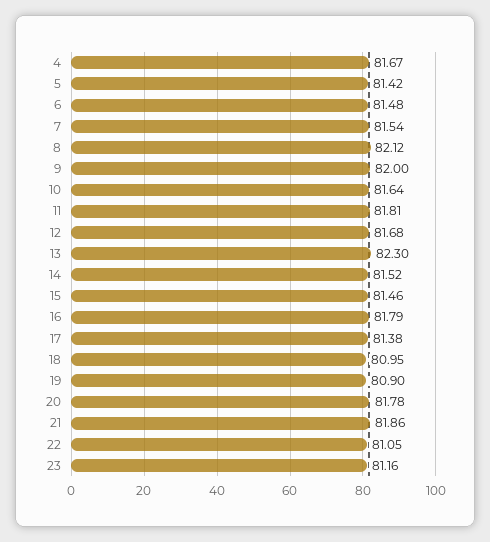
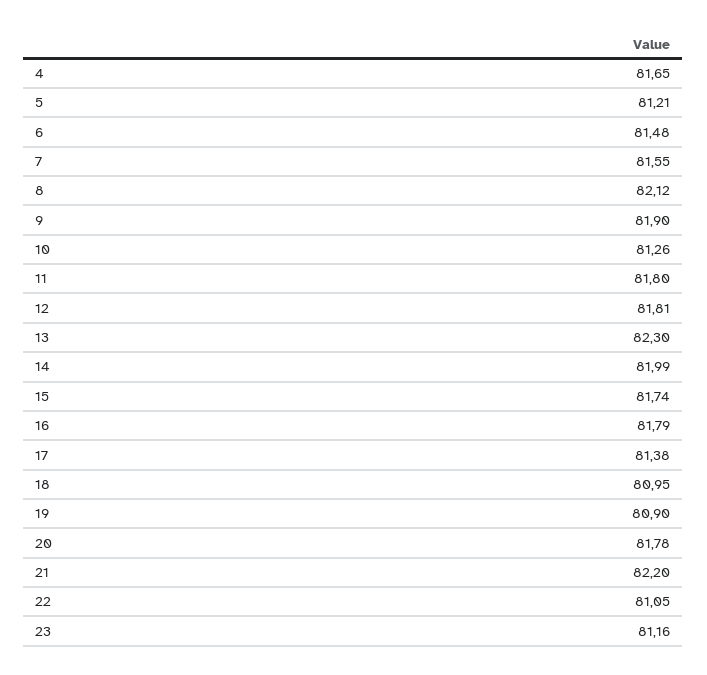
  {
-   "4": 81.67,
+   "4": 81.65,
-   "5": 81.42,
+   "5": 81.21,
    "6": 81.48,
-   "7": 81.54,
+   "7": 81.55,
    "8": 82.12,
-   "9": 82,
+   "9": 81.9,
-   "10": 81.64,
+   "10": 81.26,
-   "11": 81.81,
+   "11": 81.8,
-   "12": 81.68,
+   "12": 81.81,
    "13": 82.3,
-   "14": 81.52,
+   "14": 81.99,
-   "15": 81.46,
+   "15": 81.74,
    "16": 81.79,
    "17": 81.38,
    "18": 80.95,
    "19": 80.9,
    "20": 81.78,
-   "21": 81.86,
+   "21": 82.2,
    "22": 81.05,
    "23": 81.16
  }

